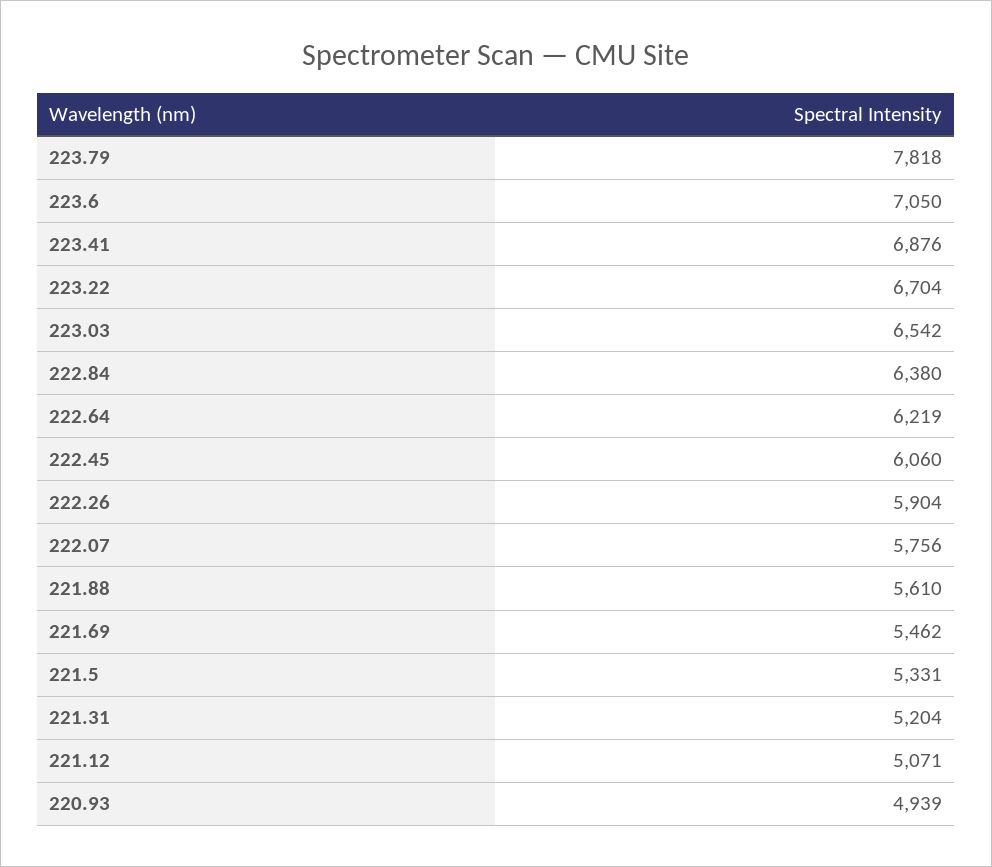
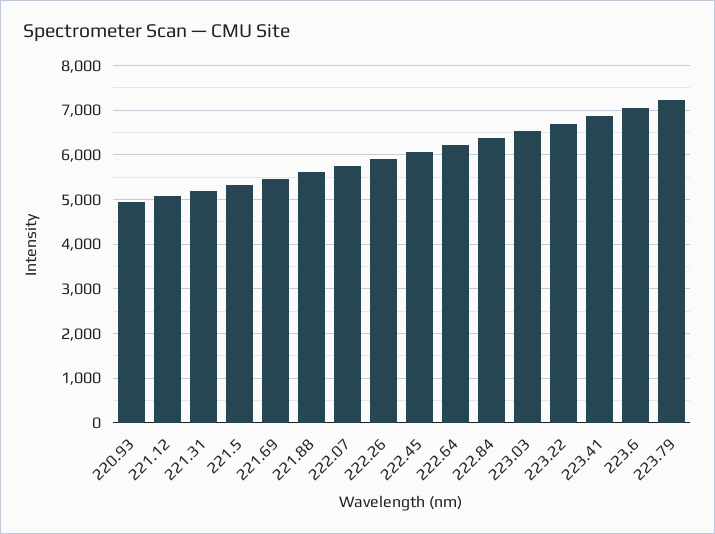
  {
-   "223.79": 7818,
+   "223.79": 7200,
    "223.6": 7050,
    "223.41": 6876,
    "223.22": 6704,
    "223.03": 6542,
    "222.84": 6380,
    "222.64": 6219,
    "222.45": 6060,
    "222.26": 5904,
    "222.07": 5756,
    "221.88": 5610,
    "221.69": 5462,
    "221.5": 5331,
    "221.31": 5204,
    "221.12": 5071,
    "220.93": 4939
  }

